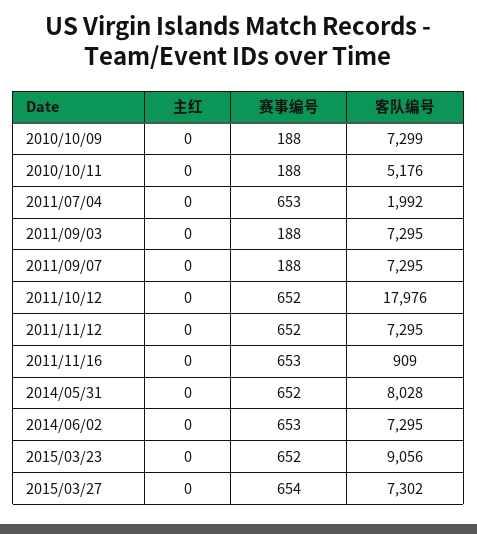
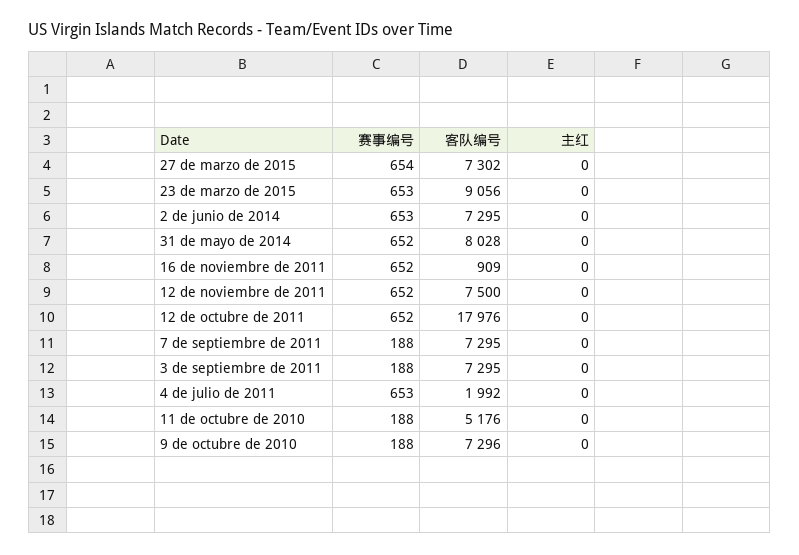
  {
    "主红": {
      "2010/10/09": 0,
      "2010/10/11": 0,
      "2011/07/04": 0,
      "2011/09/03": 0,
      "2011/09/07": 0,
      "2011/10/12": 0,
      "2011/11/12": 0,
      "2011/11/16": 0,
      "2014/05/31": 0,
      "2014/06/02": 0,
      "2015/03/23": 0,
      "2015/03/27": 0
    },
    "赛事编号": {
      "2010/10/09": 188,
      "2010/10/11": 188,
      "2011/07/04": 653,
      "2011/09/03": 188,
      "2011/09/07": 188,
      "2011/10/12": 652,
      "2011/11/12": 652,
-     "2011/11/16": 653,
+     "2011/11/16": 652,
      "2014/05/31": 652,
      "2014/06/02": 653,
-     "2015/03/23": 652,
+     "2015/03/23": 653,
      "2015/03/27": 654
    },
    "客队编号": {
-     "2010/10/09": 7299,
+     "2010/10/09": 7296,
      "2010/10/11": 5176,
      "2011/07/04": 1992,
      "2011/09/03": 7295,
      "2011/09/07": 7295,
      "2011/10/12": 17976,
-     "2011/11/12": 7295,
+     "2011/11/12": 7500,
      "2011/11/16": 909,
      "2014/05/31": 8028,
      "2014/06/02": 7295,
      "2015/03/23": 9056,
      "2015/03/27": 7302
    }
  }

